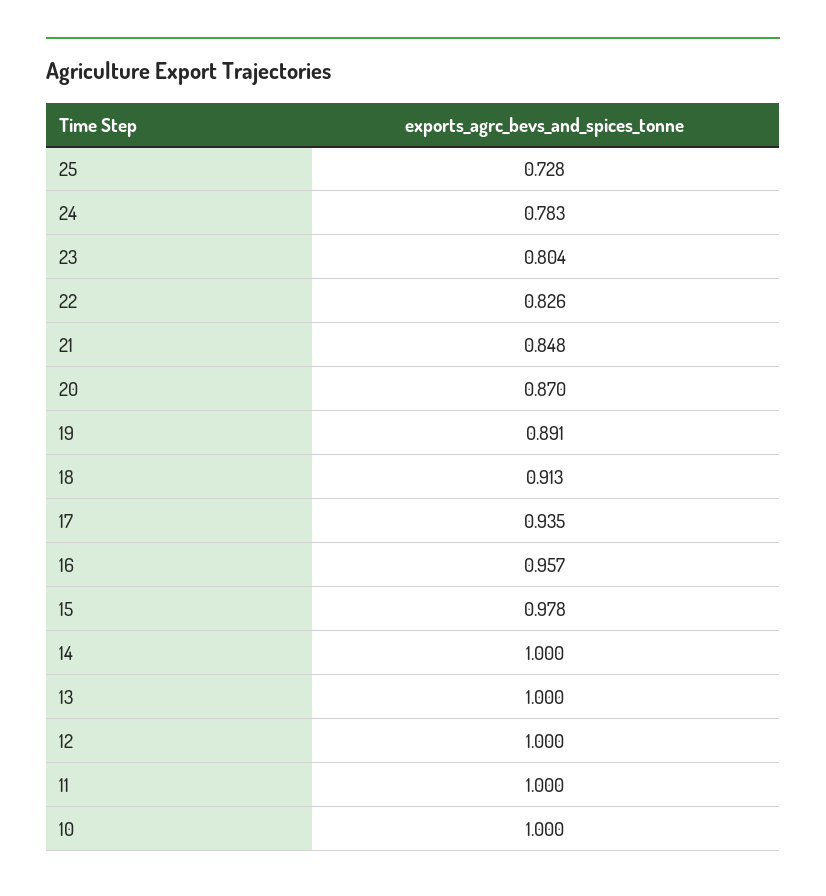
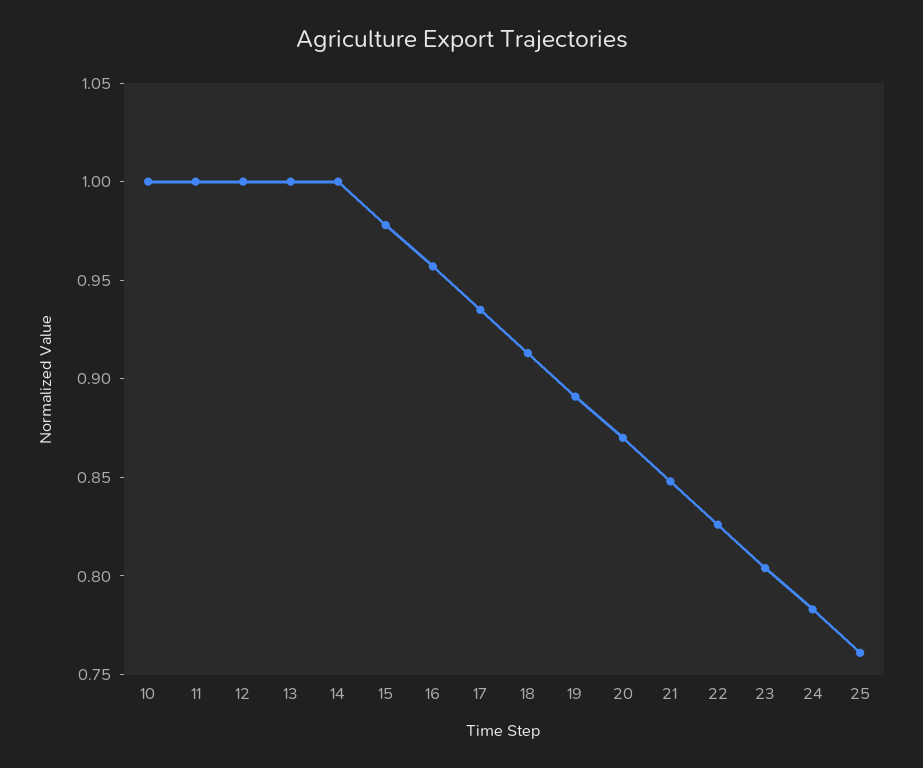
  {
-   "25": 0.728,
+   "25": 0.76,
    "24": 0.783,
    "23": 0.804,
    "22": 0.826,
    "21": 0.848,
    "20": 0.87,
    "19": 0.891,
    "18": 0.913,
    "17": 0.935,
    "16": 0.957,
    "15": 0.978,
    "14": 1,
    "13": 1,
    "12": 1,
    "11": 1,
    "10": 1
  }

